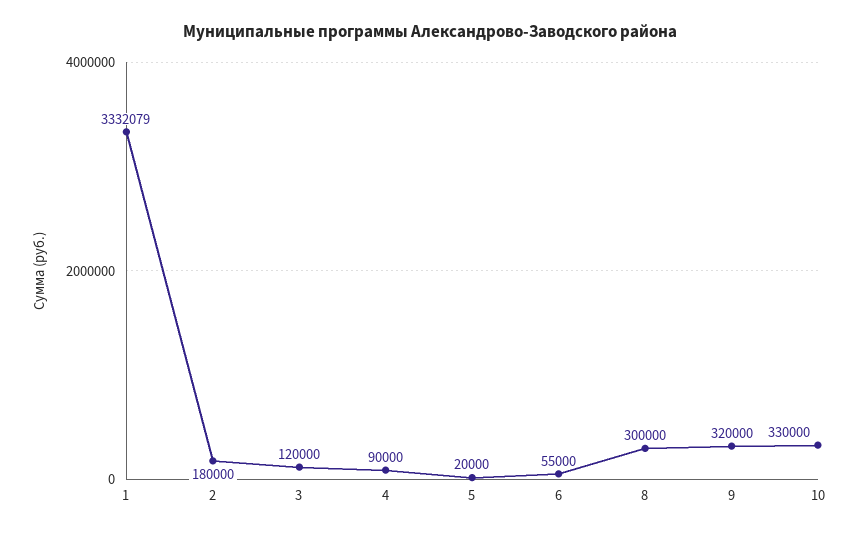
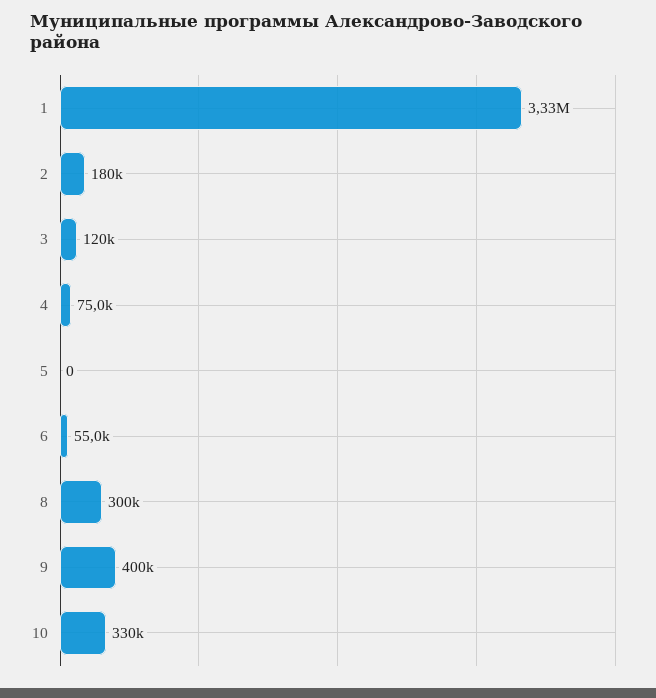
  {
    "1": 3332079,
    "2": 180000,
    "3": 120000,
-   "4": 90000,
+   "4": 75000,
-   "5": 20000,
+   "5": 0,
    "6": 55000,
    "8": 300000,
-   "9": 320000,
+   "9": 400000,
    "10": 330000
  }

